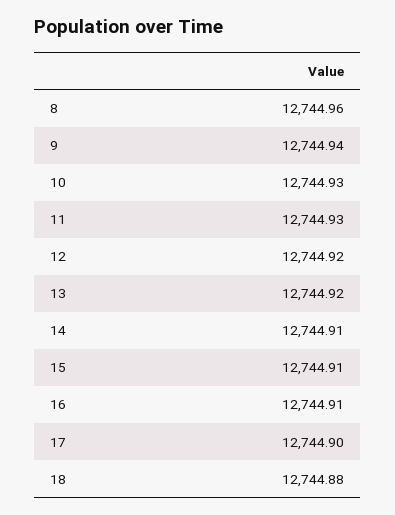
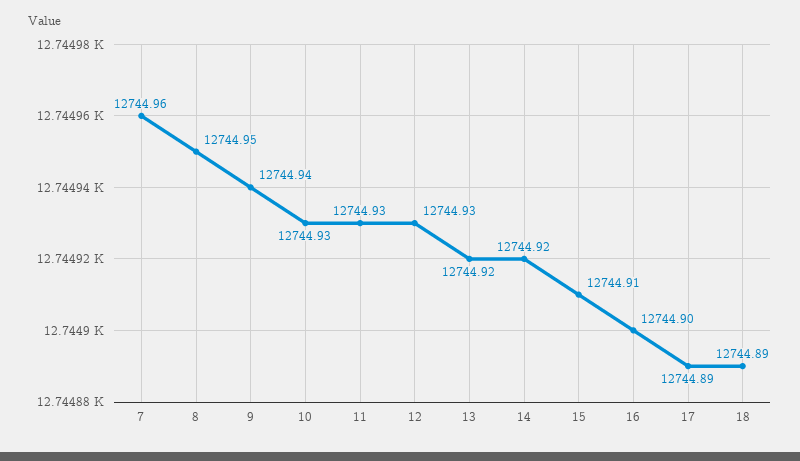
  {
-   "8": 12744.96,
+   "8": 12744.95,
    "9": 12744.94,
    "10": 12744.93,
    "11": 12744.93,
-   "12": 12744.92,
+   "12": 12744.93,
    "13": 12744.92,
-   "14": 12744.91,
+   "14": 12744.92,
    "15": 12744.91,
-   "16": 12744.91,
+   "16": 12744.9,
-   "17": 12744.9,
+   "17": 12744.89,
-   "18": 12744.88
+   "18": 12744.89,
+   "7": 12744.96
  }

